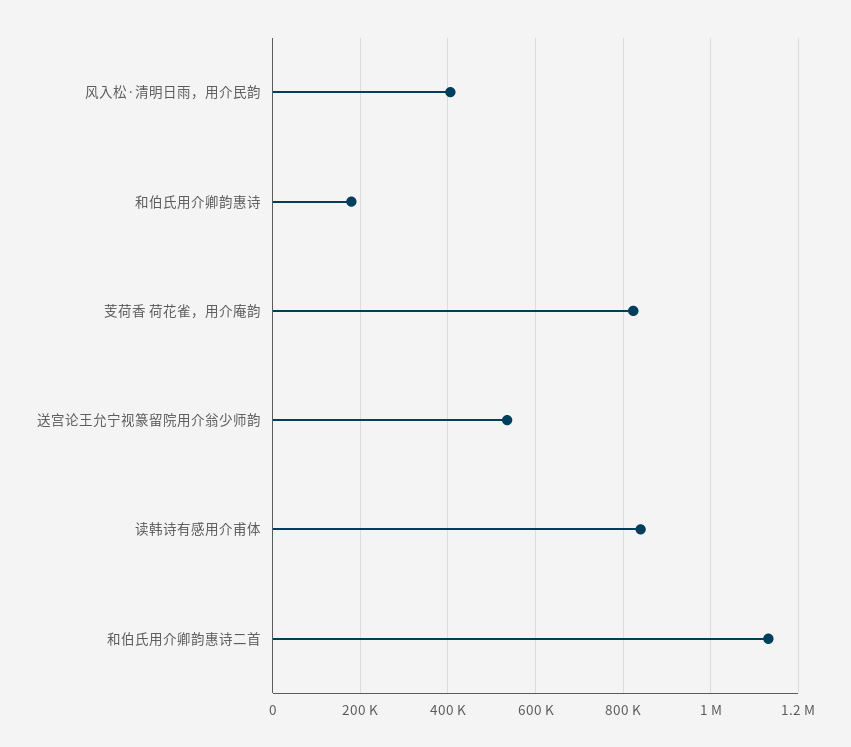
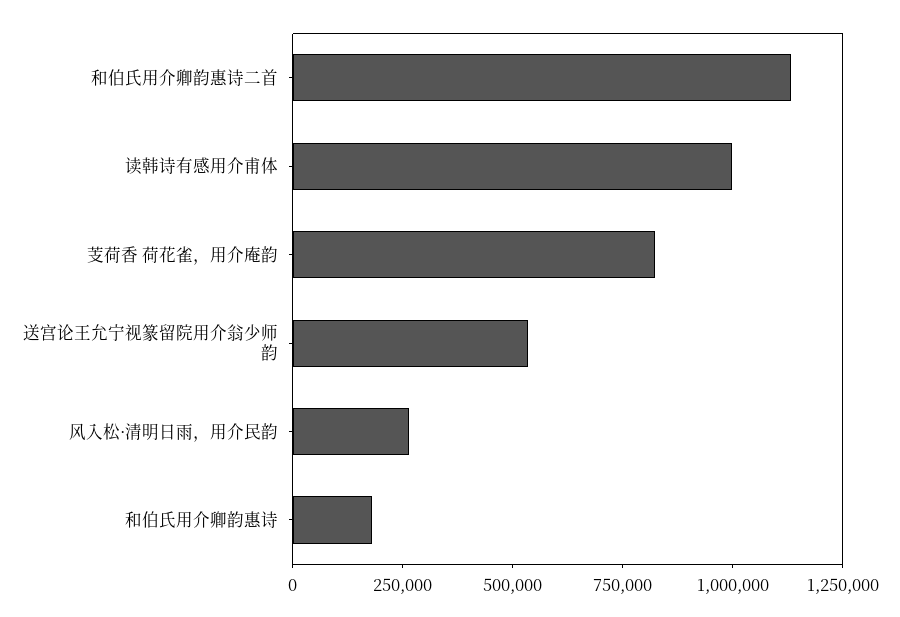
  {
-   "风入松·清明日雨，用介民韵": 400000,
+   "风入松·清明日雨，用介民韵": 250000,
    "和伯氏用介卿韵惠诗": 180000,
    "芰荷香 荷花雀，用介庵韵": 820000,
    "送宫论王允宁视篆留院用介翁少师韵": 540000,
-   "读韩诗有感用介甫体": 840000,
+   "读韩诗有感用介甫体": 1000000,
    "和伯氏用介卿韵惠诗二首": 1140000
  }

